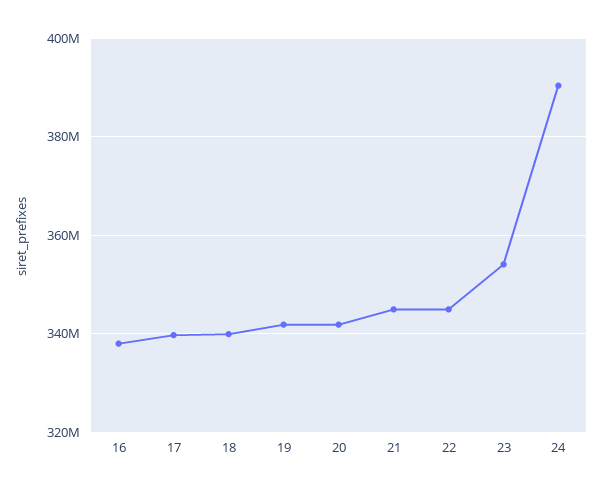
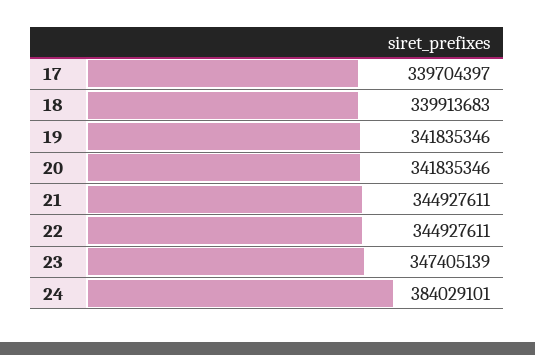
  {
-   "16": 338000000,
    "17": 339704397,
    "18": 339913683,
    "19": 341835346,
    "20": 341835346,
    "21": 344927611,
    "22": 344927611,
-   "23": 354000000,
+   "23": 347405139,
-   "24": 390000000
+   "24": 384029101
  }

